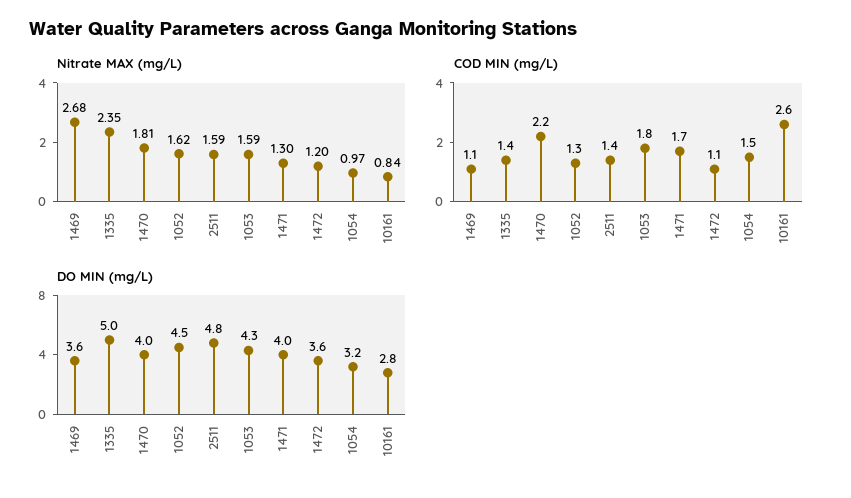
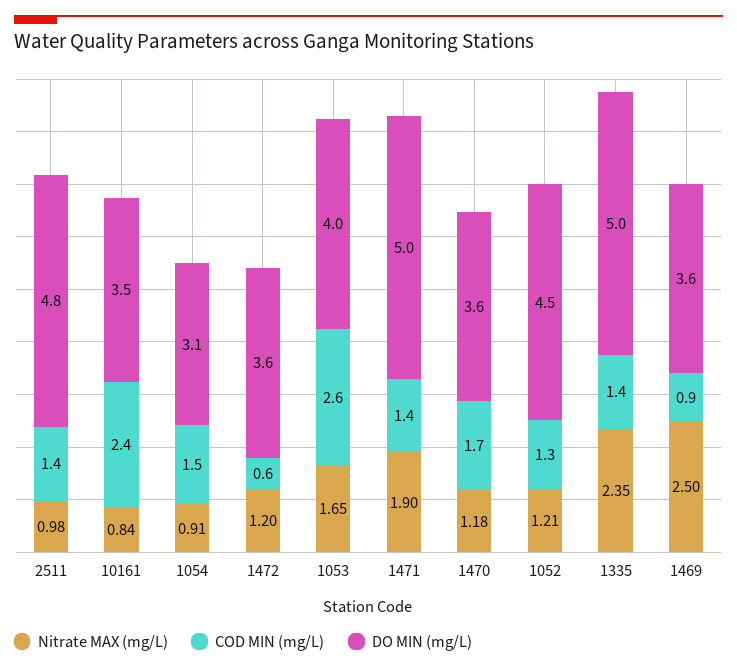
  {
    "Nitrate MAX (mg/L)": {
-     "1469": 2.68,
+     "1469": 2.5,
      "1335": 2.35,
-     "1470": 1.81,
+     "1470": 1.18,
-     "1052": 1.62,
+     "1052": 1.21,
-     "2511": 1.59,
+     "2511": 0.98,
-     "1053": 1.59,
+     "1053": 1.65,
-     "1471": 1.3,
+     "1471": 1.9,
      "1472": 1.2,
-     "1054": 0.97,
+     "1054": 0.91,
      "10161": 0.84
    },
    "COD MIN (mg/L)": {
-     "1469": 1.1,
+     "1469": 0.9,
      "1335": 1.4,
-     "1470": 2.2,
+     "1470": 1.7,
      "1052": 1.3,
      "2511": 1.4,
-     "1053": 1.8,
+     "1053": 2.6,
-     "1471": 1.7,
+     "1471": 1.4,
-     "1472": 1.1,
+     "1472": 0.6,
      "1054": 1.5,
-     "10161": 2.6
+     "10161": 2.4
    },
    "DO MIN (mg/L)": {
      "1469": 3.6,
      "1335": 5,
-     "1470": 4,
+     "1470": 3.6,
      "1052": 4.5,
      "2511": 4.8,
-     "1053": 4.3,
+     "1053": 4,
-     "1471": 4,
+     "1471": 5,
      "1472": 3.6,
-     "1054": 3.2,
+     "1054": 3.1,
-     "10161": 2.8
+     "10161": 3.5
    }
  }

